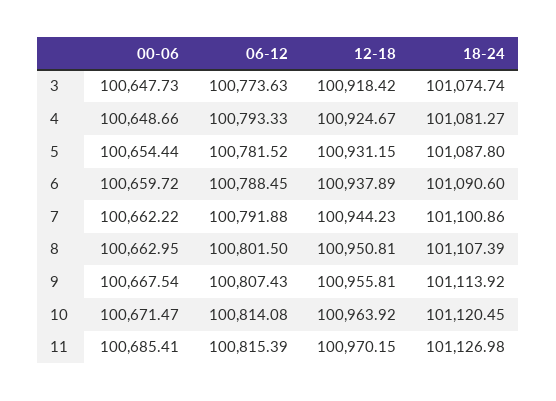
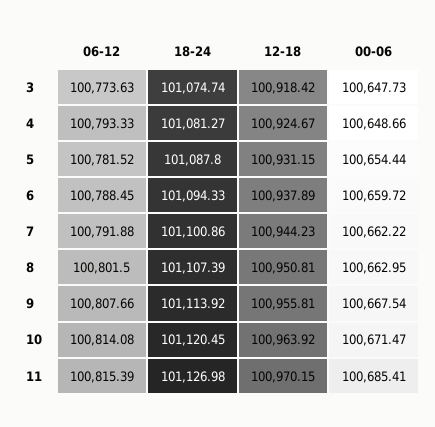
  {
    "00-06": {
      "3": 100647.73,
      "4": 100648.66,
      "5": 100654.44,
      "6": 100659.72,
      "7": 100662.22,
      "8": 100662.95,
      "9": 100667.54,
      "10": 100671.47,
      "11": 100685.41
    },
    "06-12": {
      "3": 100773.63,
      "4": 100793.33,
      "5": 100781.52,
      "6": 100788.45,
      "7": 100791.88,
      "8": 100801.5,
-     "9": 100807.43,
+     "9": 100807.66,
      "10": 100814.08,
      "11": 100815.39
    },
    "12-18": {
      "3": 100918.42,
      "4": 100924.67,
      "5": 100931.15,
      "6": 100937.89,
      "7": 100944.23,
      "8": 100950.81,
      "9": 100955.81,
      "10": 100963.92,
      "11": 100970.15
    },
    "18-24": {
      "3": 101074.74,
      "4": 101081.27,
      "5": 101087.8,
-     "6": 101090.6,
+     "6": 101094.33,
      "7": 101100.86,
      "8": 101107.39,
      "9": 101113.92,
      "10": 101120.45,
      "11": 101126.98
    }
  }

